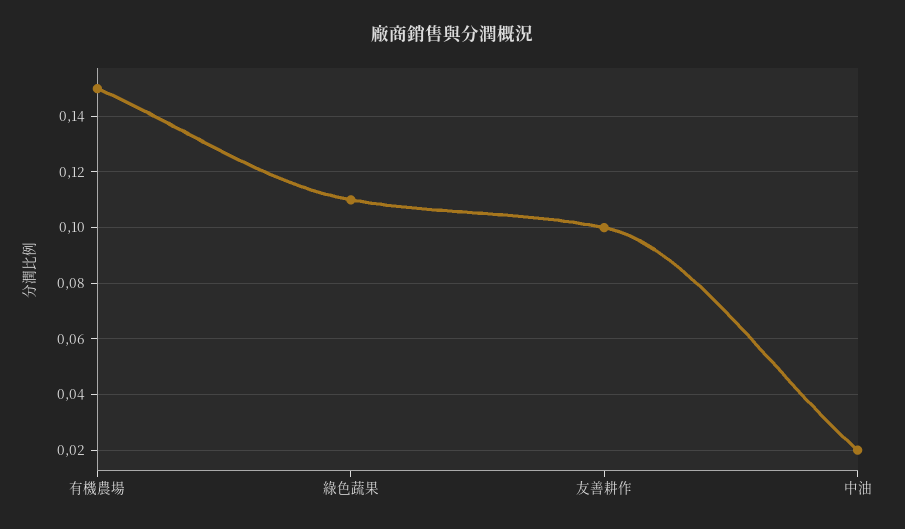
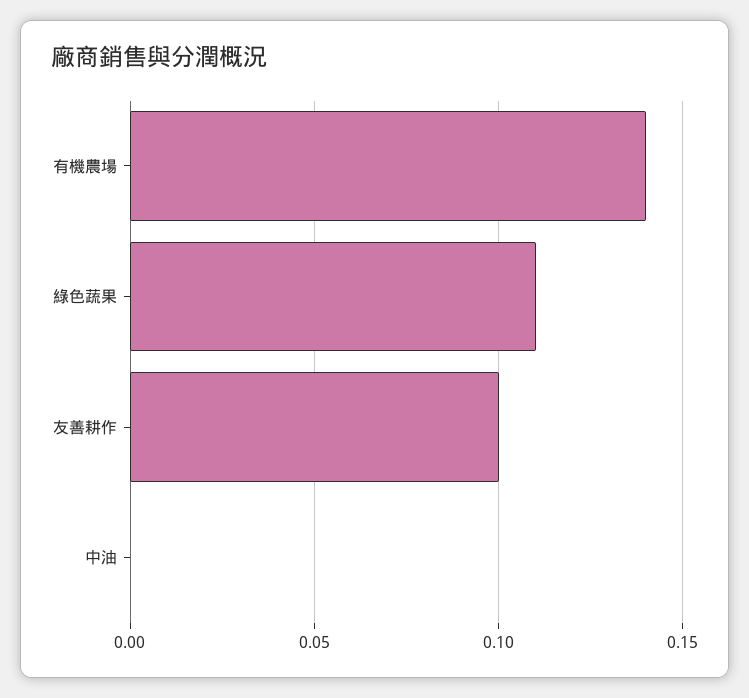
  {
-   "有機農場": 0.15,
+   "有機農場": 0.14,
    "綠色蔬果": 0.11,
    "友善耕作": 0.1,
-   "中油": 0.02
+   "中油": 0
  }

